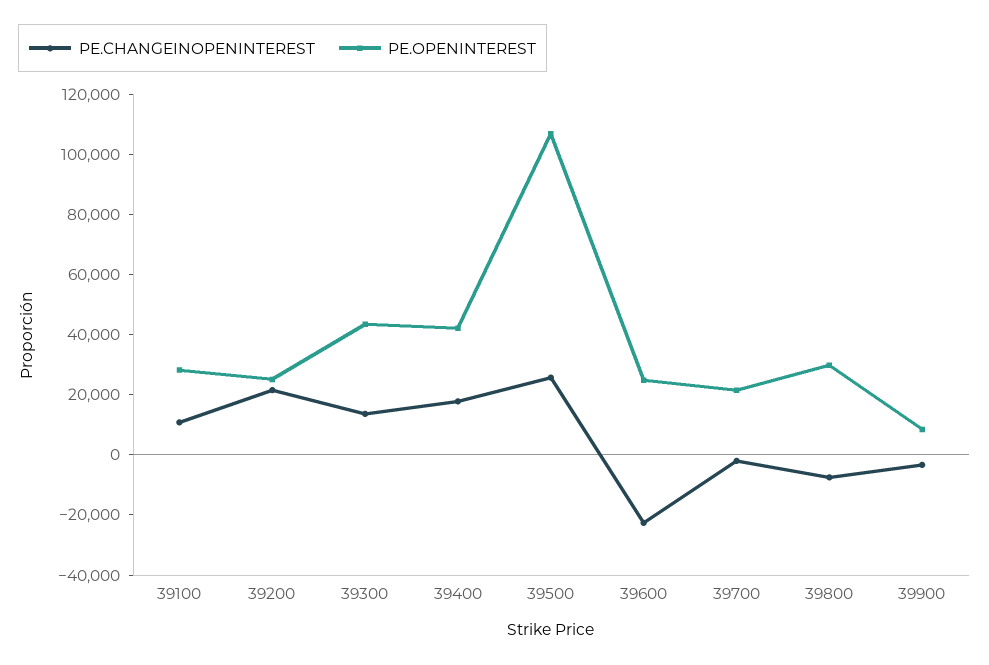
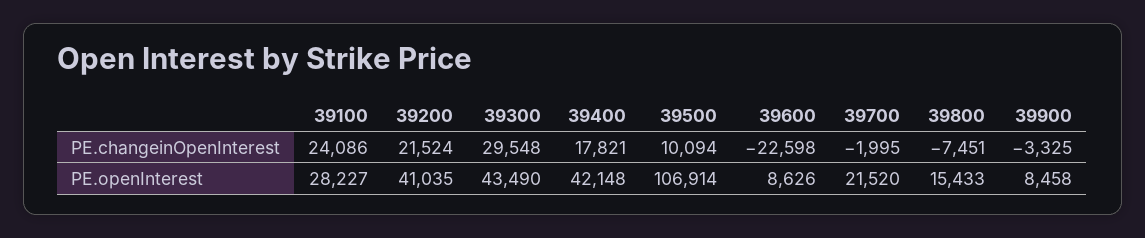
  {
    "PE.CHANGEINOPENINTEREST": {
-     "39100": 10000,
+     "39100": 24086,
      "39200": 21524,
-     "39300": 15000,
+     "39300": 29548,
      "39400": 17821,
-     "39500": 25000,
+     "39500": 10094,
      "39600": -22598,
      "39700": -1995,
      "39800": -7451,
      "39900": -3325
    },
    "PE.OPENINTEREST": {
      "39100": 28227,
-     "39200": 25000,
+     "39200": 41035,
      "39300": 43490,
      "39400": 42148,
      "39500": 106914,
-     "39600": 25000,
+     "39600": 8626,
      "39700": 21520,
-     "39800": 30000,
+     "39800": 15433,
      "39900": 8458
    }
  }

